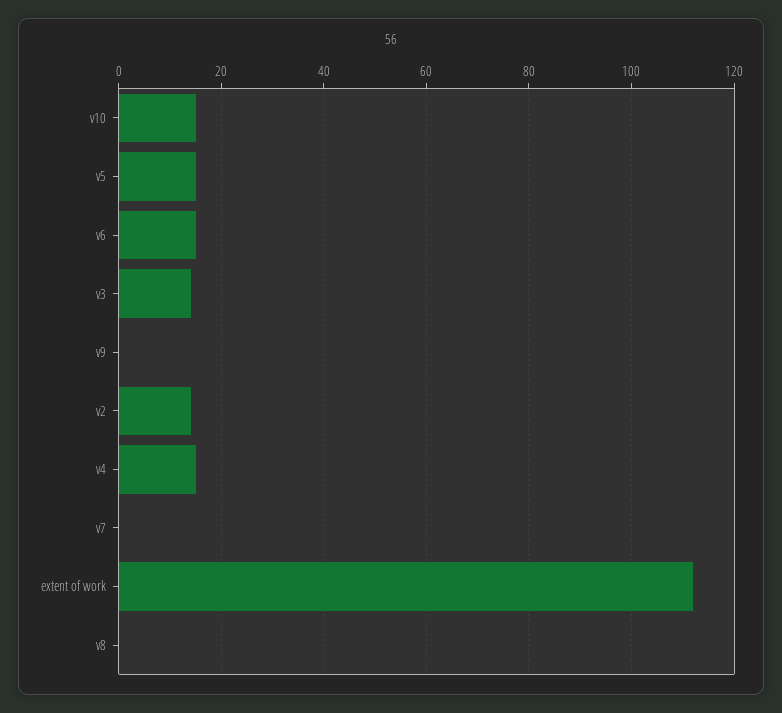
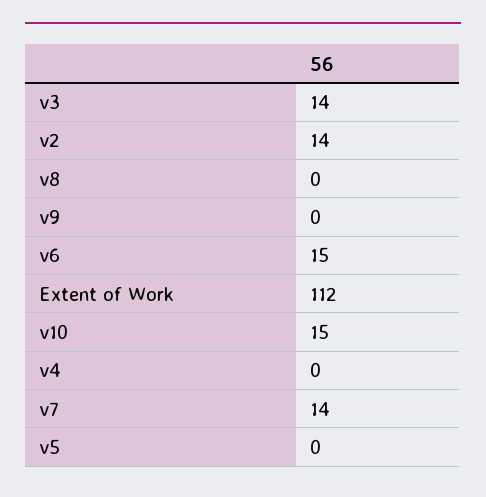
  {
    "v10": 15,
-   "v5": 15,
+   "v5": 0,
    "v6": 15,
    "v3": 14,
    "v9": 0,
    "v2": 14,
-   "v4": 15,
+   "v4": 0,
-   "v7": 0,
+   "v7": 14,
    "extent of work": 112,
    "v8": 0
  }

